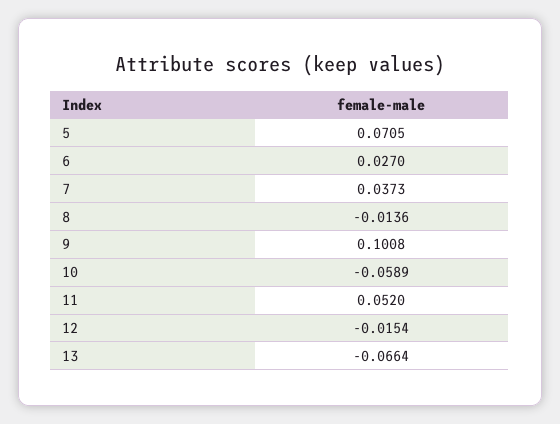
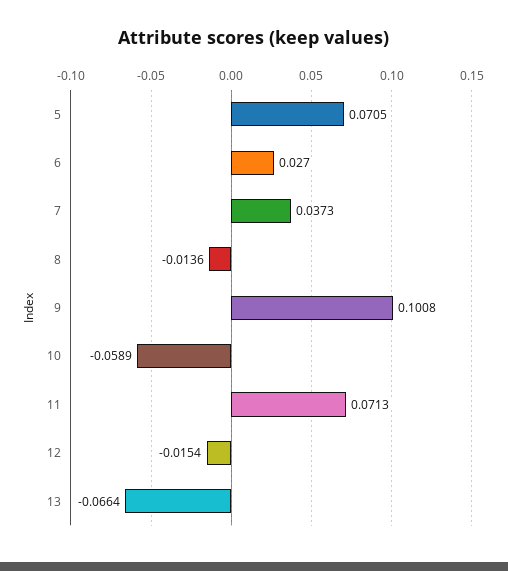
  {
    "5": 0.0705,
    "6": 0.027,
    "7": 0.0373,
    "8": -0.0136,
    "9": 0.1008,
    "10": -0.0589,
-   "11": 0.052,
+   "11": 0.0713,
    "12": -0.0154,
    "13": -0.0664
  }

